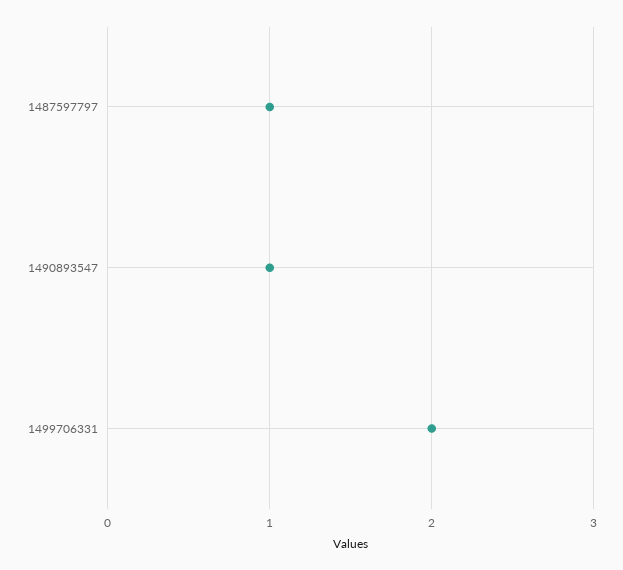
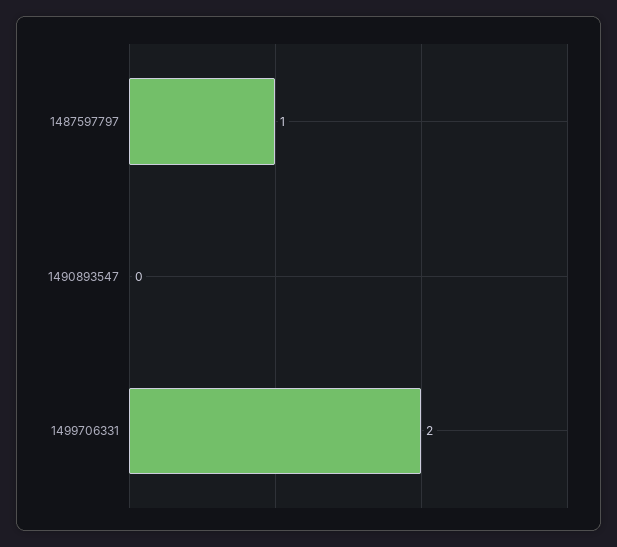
  {
    "1487597797": 1,
-   "1490893547": 1,
+   "1490893547": 0,
    "1499706331": 2
  }

